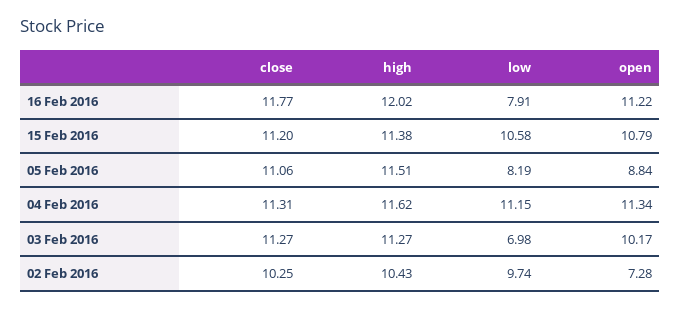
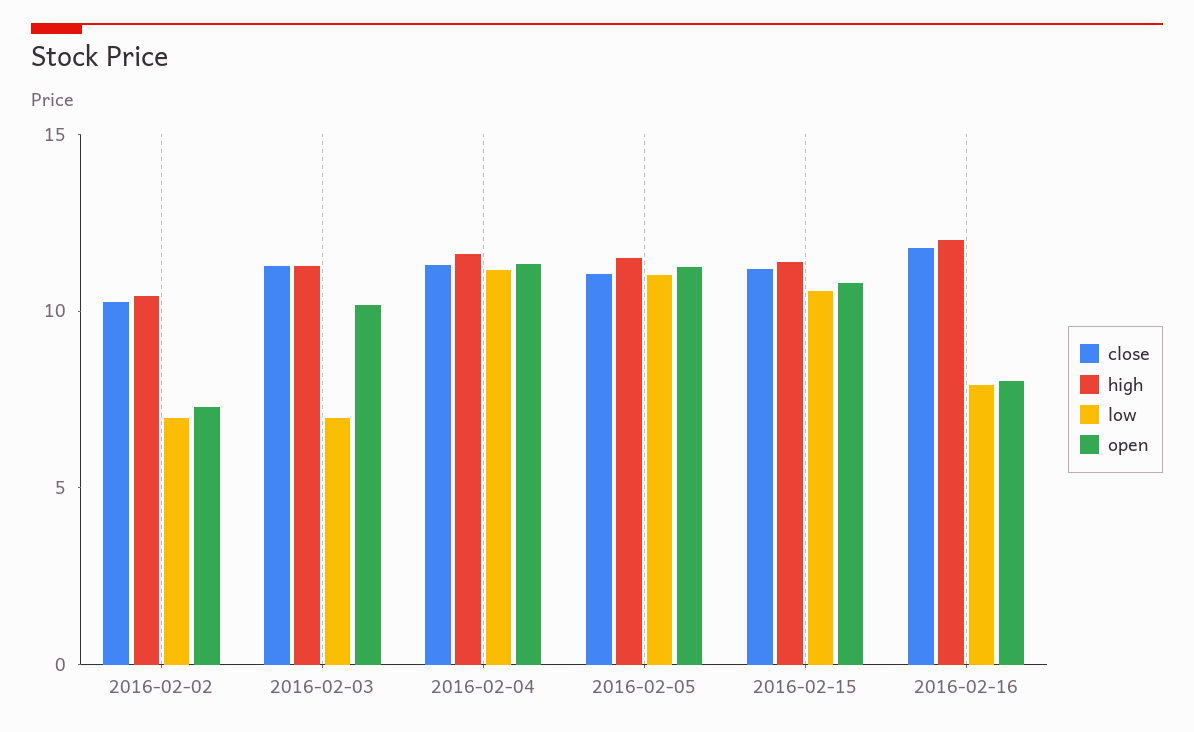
  {
    "close": {
      "16 Feb 2016": 11.77,
      "15 Feb 2016": 11.2,
      "05 Feb 2016": 11.06,
      "04 Feb 2016": 11.31,
      "03 Feb 2016": 11.27,
      "02 Feb 2016": 10.25
    },
    "high": {
      "16 Feb 2016": 12.02,
      "15 Feb 2016": 11.38,
      "05 Feb 2016": 11.51,
      "04 Feb 2016": 11.62,
      "03 Feb 2016": 11.27,
      "02 Feb 2016": 10.43
    },
    "low": {
      "16 Feb 2016": 7.91,
      "15 Feb 2016": 10.58,
-     "05 Feb 2016": 8.19,
+     "05 Feb 2016": 11,
      "04 Feb 2016": 11.15,
      "03 Feb 2016": 6.98,
-     "02 Feb 2016": 9.74
+     "02 Feb 2016": 7
    },
    "open": {
-     "16 Feb 2016": 11.22,
+     "16 Feb 2016": 8,
      "15 Feb 2016": 10.79,
-     "05 Feb 2016": 8.84,
+     "05 Feb 2016": 11,
      "04 Feb 2016": 11.34,
      "03 Feb 2016": 10.17,
      "02 Feb 2016": 7.28
    }
  }

